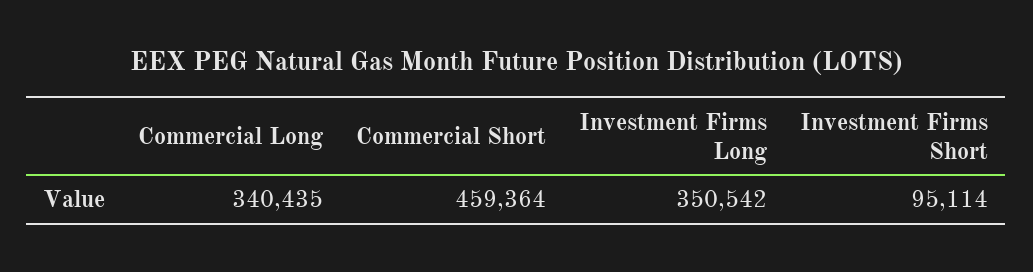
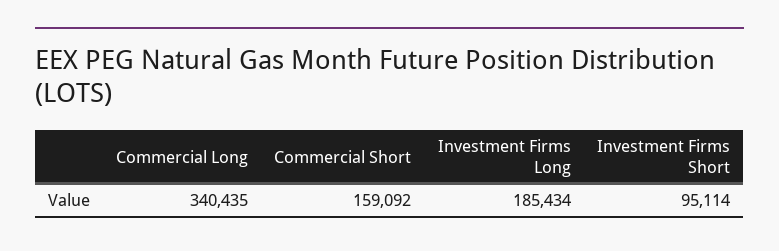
  {
    "Commercial Long": 340435,
-   "Commercial Short": 459364,
+   "Commercial Short": 159092,
-   "Investment Firms Long": 350542,
+   "Investment Firms Long": 185434,
    "Investment Firms Short": 95114
  }

